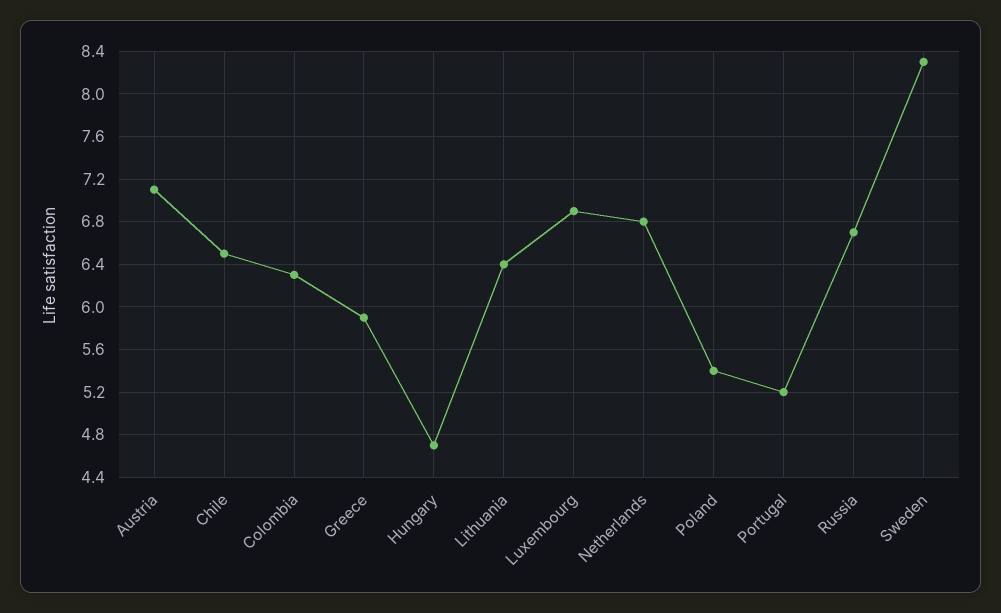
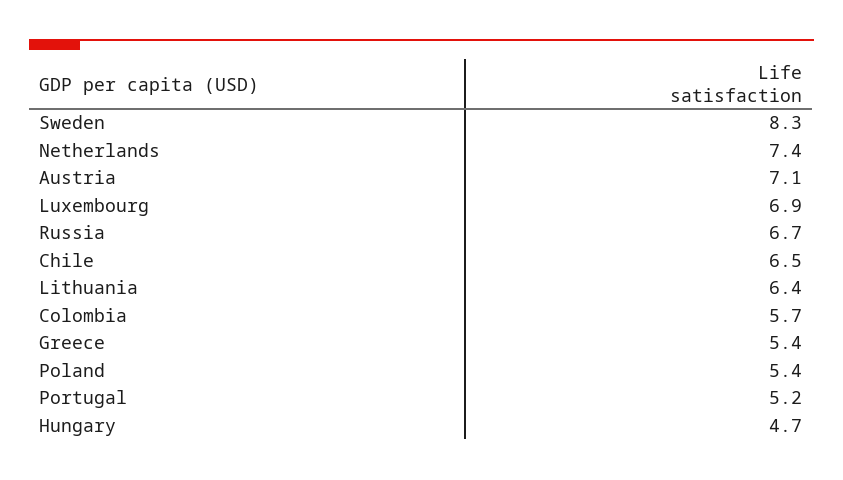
  {
    "Austria": 7.1,
    "Chile": 6.5,
-   "Colombia": 6.3,
+   "Colombia": 5.7,
-   "Greece": 5.9,
+   "Greece": 5.4,
    "Hungary": 4.7,
    "Lithuania": 6.4,
    "Luxembourg": 6.9,
-   "Netherlands": 6.8,
+   "Netherlands": 7.4,
    "Poland": 5.4,
    "Portugal": 5.2,
    "Russia": 6.7,
    "Sweden": 8.3
  }

